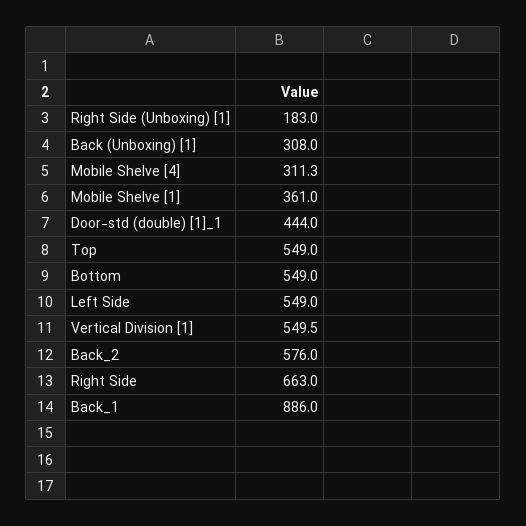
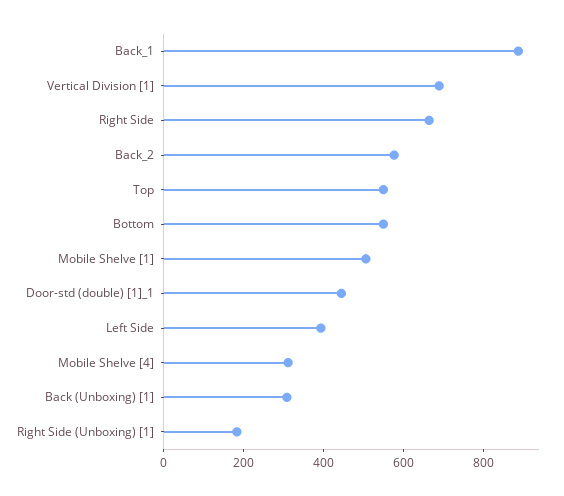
  {
    "Right Side (Unboxing) [1]": 183,
    "Back (Unboxing) [1]": 308,
    "Mobile Shelve [4]": 311.3,
-   "Mobile Shelve [1]": 361,
+   "Mobile Shelve [1]": 500,
    "Door-std (double) [1]_1": 444,
    "Top": 549,
    "Bottom": 549,
-   "Left Side": 549,
+   "Left Side": 400,
-   "Vertical Division [1]": 549.5,
+   "Vertical Division [1]": 700,
    "Back_2": 576,
    "Right Side": 663,
    "Back_1": 886
  }

